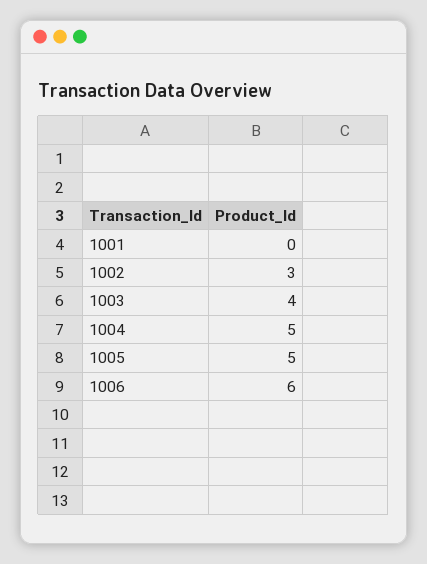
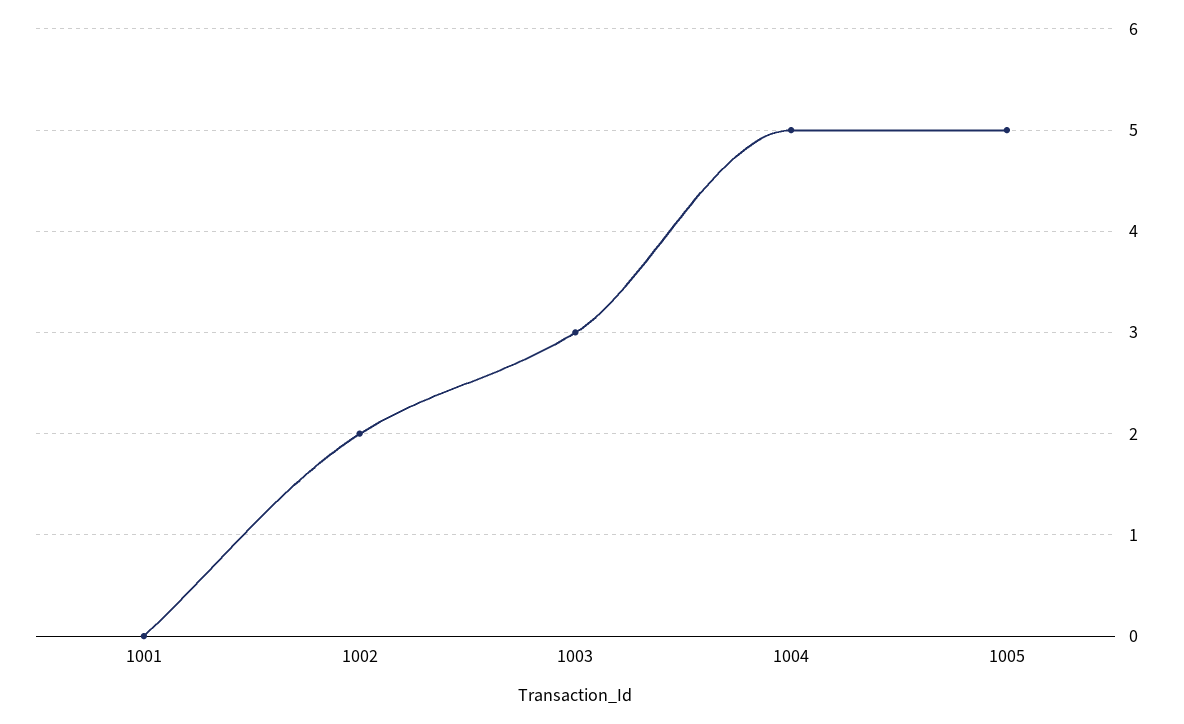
  {
    "1001": 0,
-   "1002": 3,
+   "1002": 2,
-   "1003": 4,
+   "1003": 3,
    "1004": 5,
-   "1005": 5,
+   "1005": 5
-   "1006": 6
  }

